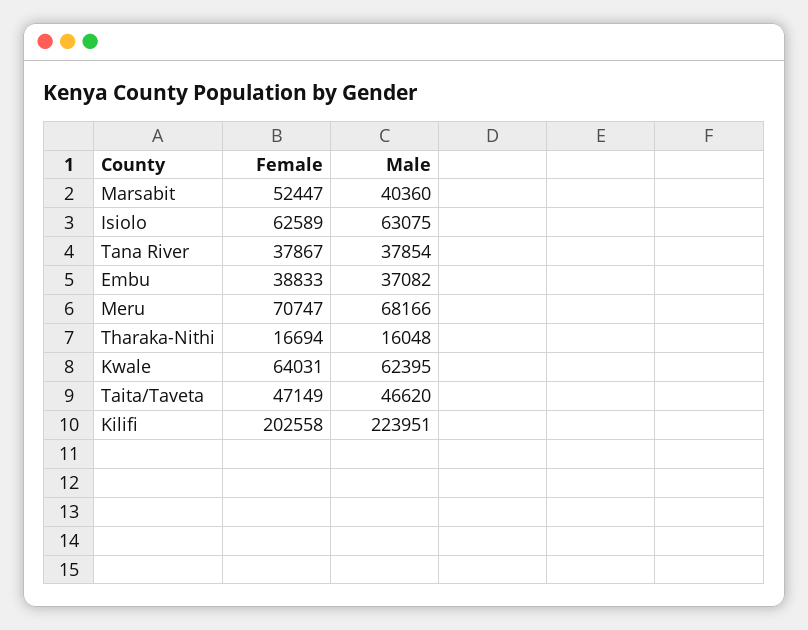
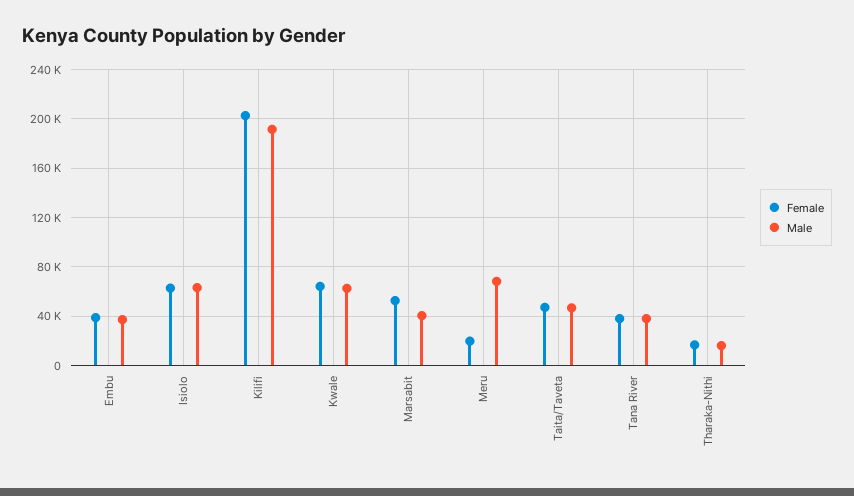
  {
    "Female": {
      "Marsabit": 52447,
      "Isiolo": 62589,
      "Tana River": 37867,
      "Embu": 38833,
-     "Meru": 70747,
+     "Meru": 20000,
      "Tharaka-Nithi": 16694,
      "Kwale": 64031,
      "Taita/Taveta": 47149,
      "Kilifi": 202558
    },
    "Male": {
      "Marsabit": 40360,
      "Isiolo": 63075,
      "Tana River": 37854,
      "Embu": 37082,
      "Meru": 68166,
      "Tharaka-Nithi": 16048,
      "Kwale": 62395,
      "Taita/Taveta": 46620,
-     "Kilifi": 223951
+     "Kilifi": 190000
    }
  }

